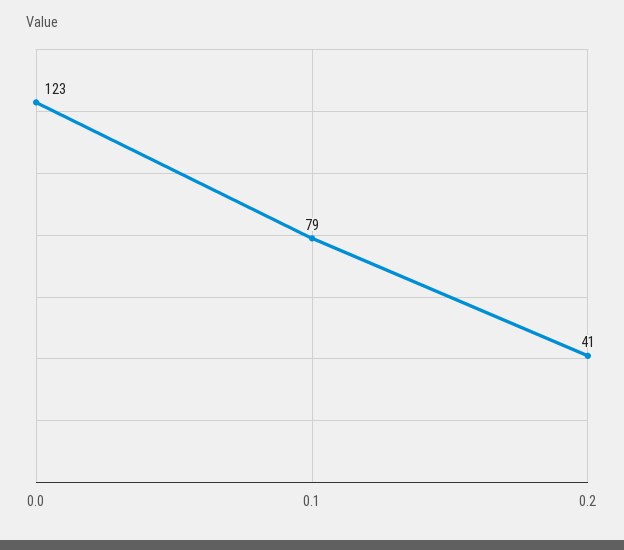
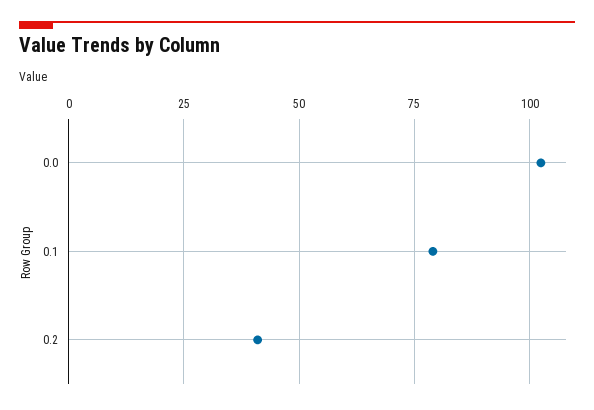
  {
-   "0.0": 123,
+   "0.0": 102.5,
    "0.1": 79,
    "0.2": 41
  }

